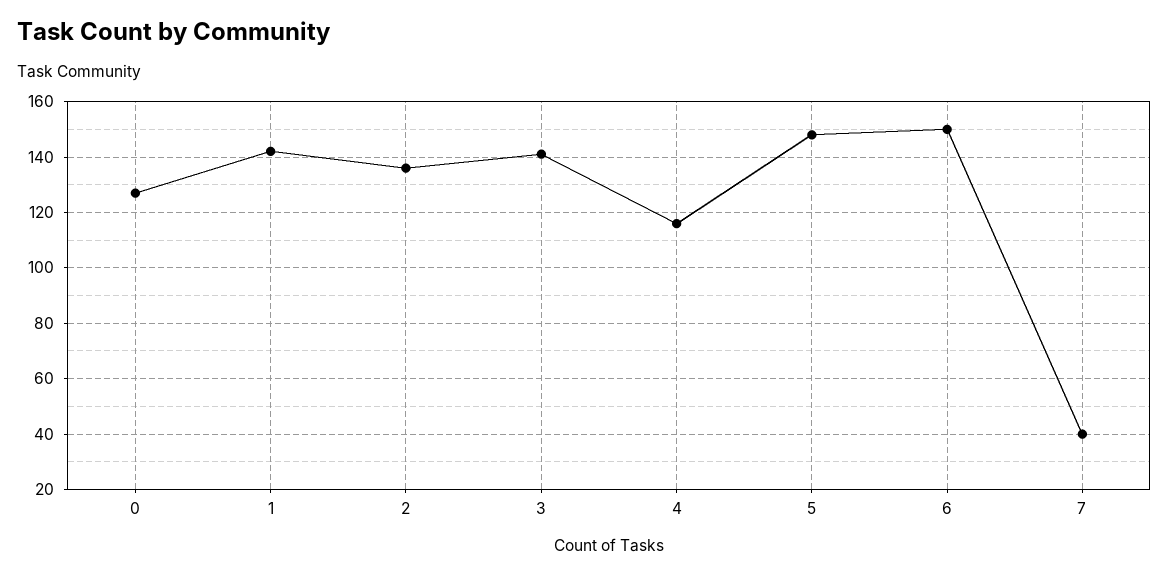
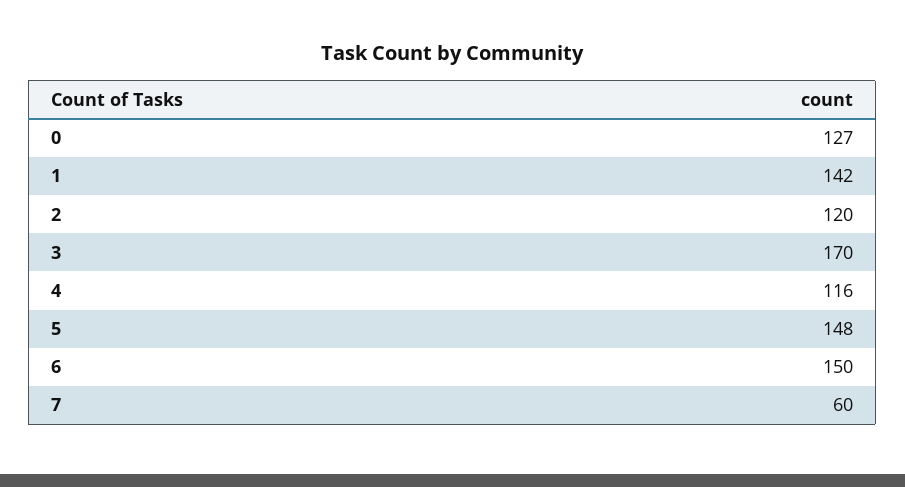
  {
    "0": 127,
    "1": 142,
-   "2": 135,
+   "2": 120,
-   "3": 140,
+   "3": 170,
    "4": 116,
    "5": 148,
    "6": 150,
-   "7": 40
+   "7": 60
  }

